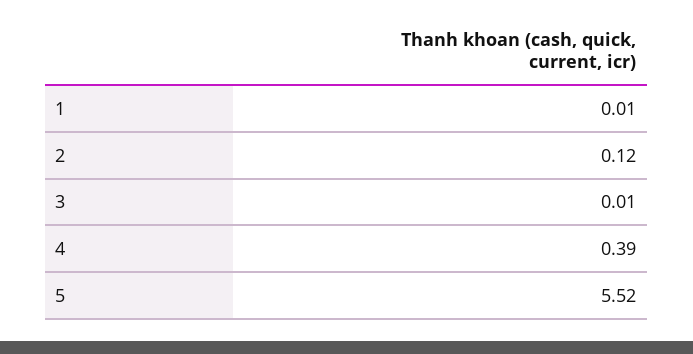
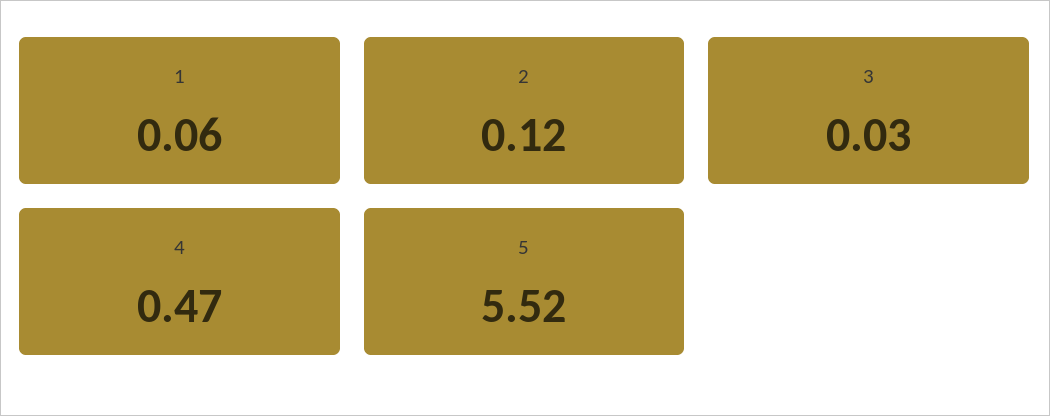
  {
-   "1": 0.01,
+   "1": 0.06,
    "2": 0.12,
-   "3": 0.01,
+   "3": 0.03,
-   "4": 0.39,
+   "4": 0.47,
    "5": 5.52
  }

